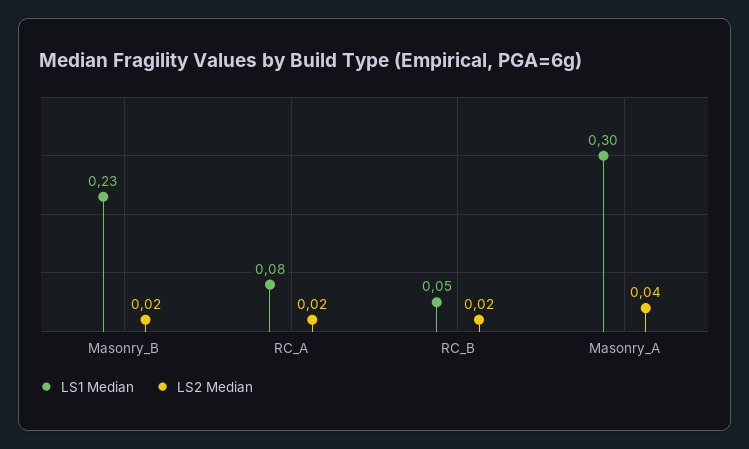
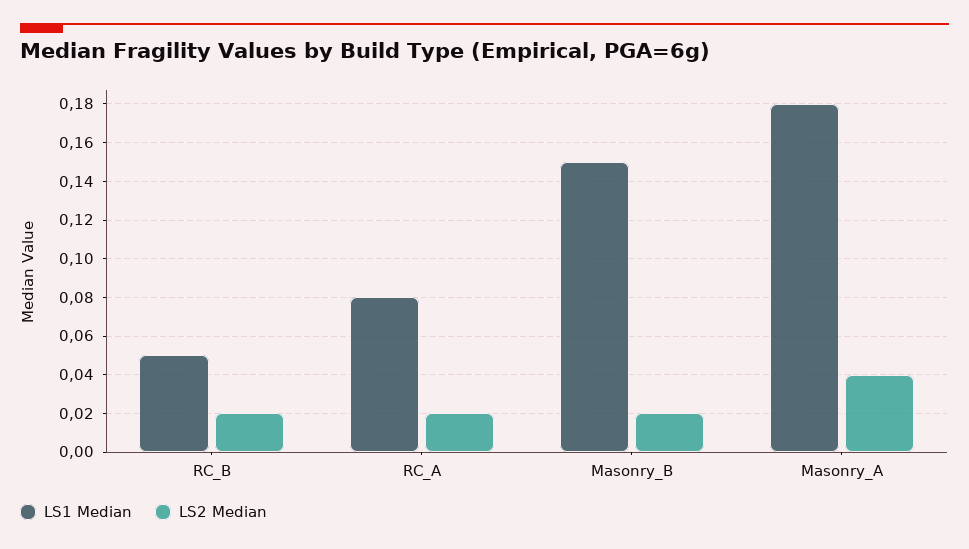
  {
    "LS1 Median": {
-     "Masonry_B": 0.23,
+     "Masonry_B": 0.15,
      "RC_A": 0.08,
      "RC_B": 0.05,
-     "Masonry_A": 0.3
+     "Masonry_A": 0.18
    },
    "LS2 Median": {
      "Masonry_B": 0.02,
      "RC_A": 0.02,
      "RC_B": 0.02,
      "Masonry_A": 0.04
    }
  }

